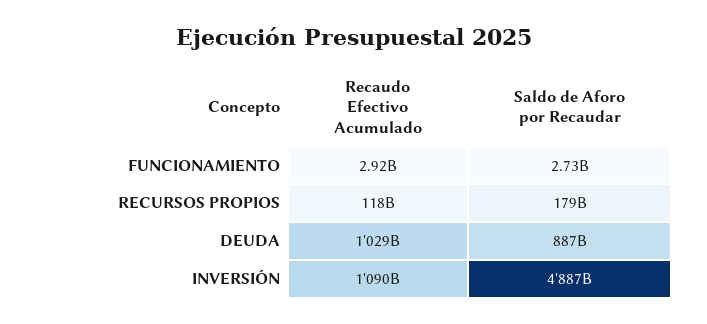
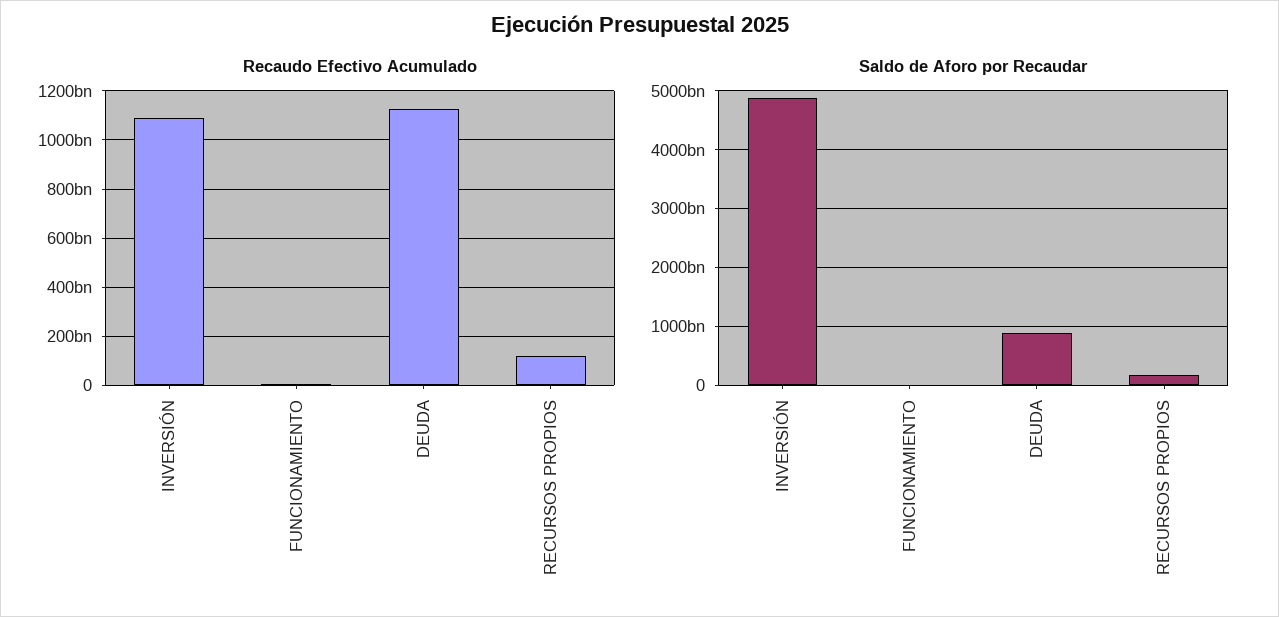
  {
    "Recaudo Efectivo Acumulado": {
      "FUNCIONAMIENTO": 2920000000,
      "RECURSOS PROPIOS": 118000000000,
-     "DEUDA": 1029000000000,
+     "DEUDA": 1125000000000,
      "INVERSIÓN": 1090000000000
    },
    "Saldo de Aforo por Recaudar": {
      "FUNCIONAMIENTO": 2730000000,
      "RECURSOS PROPIOS": 179000000000,
      "DEUDA": 887000000000,
      "INVERSIÓN": 4887000000000
    }
  }

